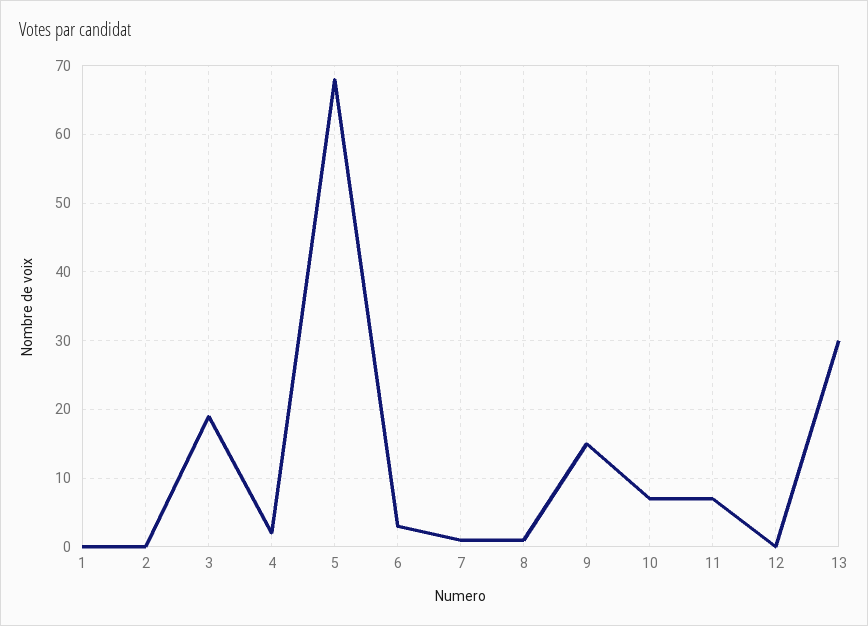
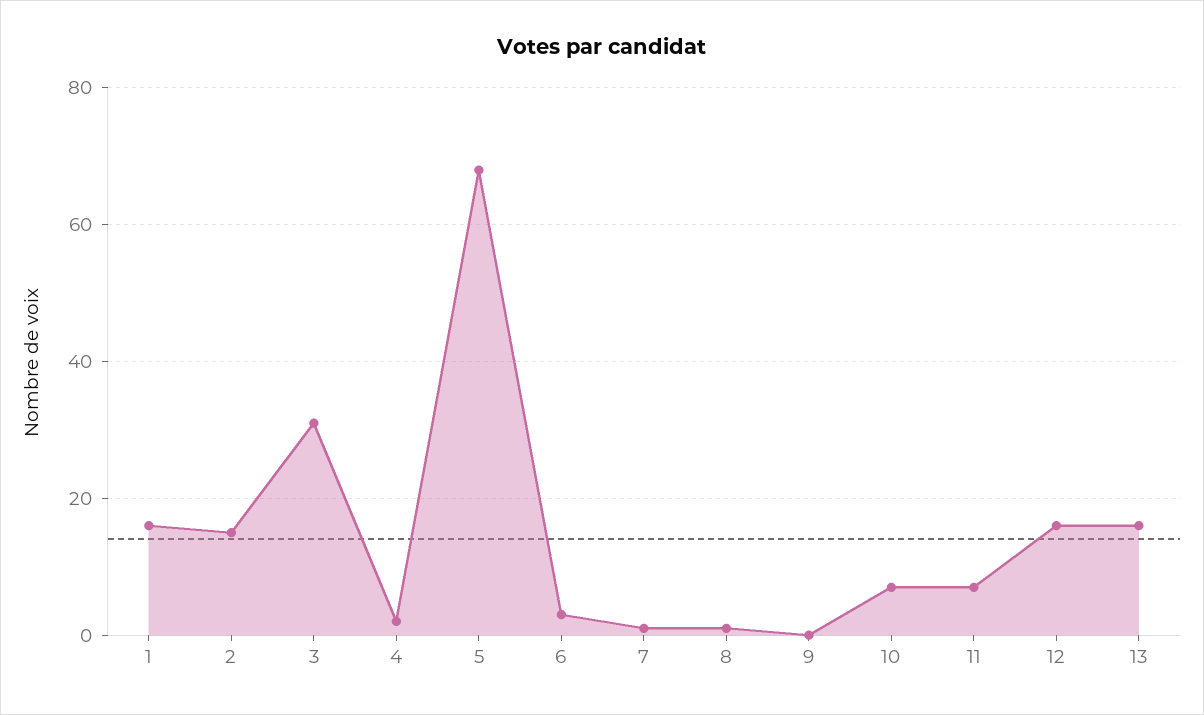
  {
-   "1": 0,
+   "1": 15,
-   "2": 0,
+   "2": 15,
-   "3": 19,
+   "3": 30,
    "4": 2,
    "5": 68,
    "6": 3,
    "7": 1,
    "8": 1,
-   "9": 15,
+   "9": 0,
    "10": 7,
    "11": 7,
-   "12": 0,
+   "12": 15,
-   "13": 30
+   "13": 15
  }

